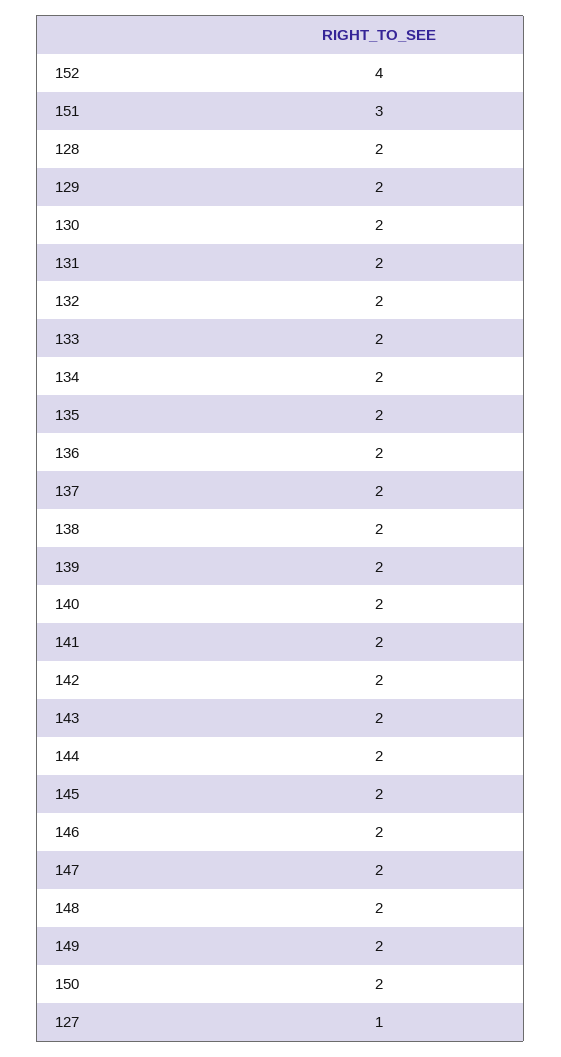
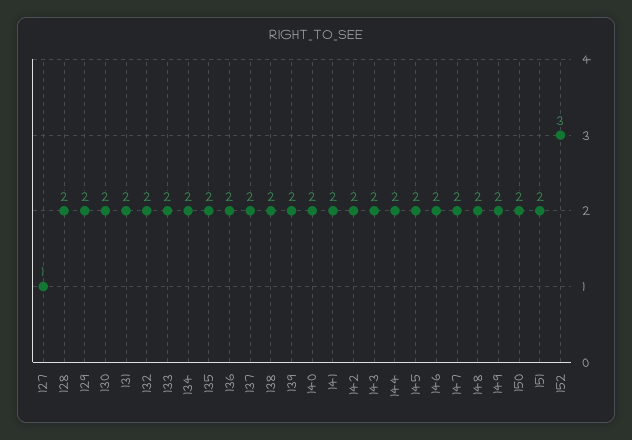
  {
-   "152": 4,
+   "152": 3,
-   "151": 3,
+   "151": 2,
    "128": 2,
    "129": 2,
    "130": 2,
    "131": 2,
    "132": 2,
    "133": 2,
    "134": 2,
    "135": 2,
    "136": 2,
    "137": 2,
    "138": 2,
    "139": 2,
    "140": 2,
    "141": 2,
    "142": 2,
    "143": 2,
    "144": 2,
    "145": 2,
    "146": 2,
    "147": 2,
    "148": 2,
    "149": 2,
    "150": 2,
    "127": 1
  }

